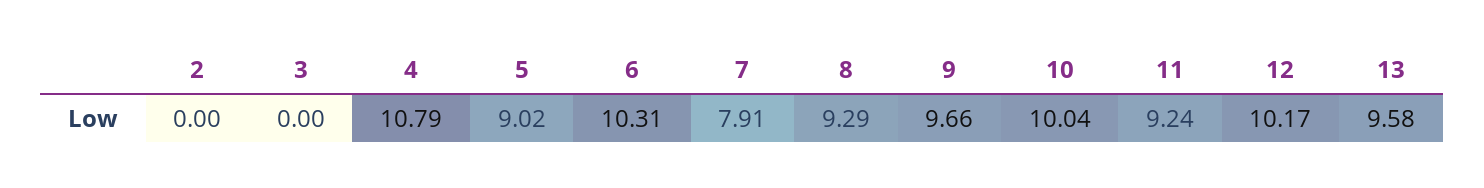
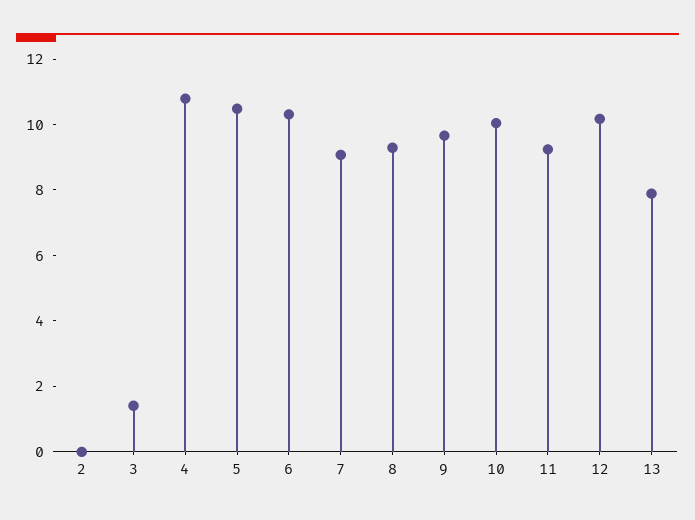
  {
    "2": 0,
-   "3": 0,
+   "3": 1.5,
    "4": 10.79,
-   "5": 9.02,
+   "5": 10.5,
    "6": 10.31,
-   "7": 7.91,
+   "7": 9,
    "8": 9.29,
    "9": 9.66,
    "10": 10.04,
    "11": 9.24,
    "12": 10.17,
-   "13": 9.58
+   "13": 8
  }

